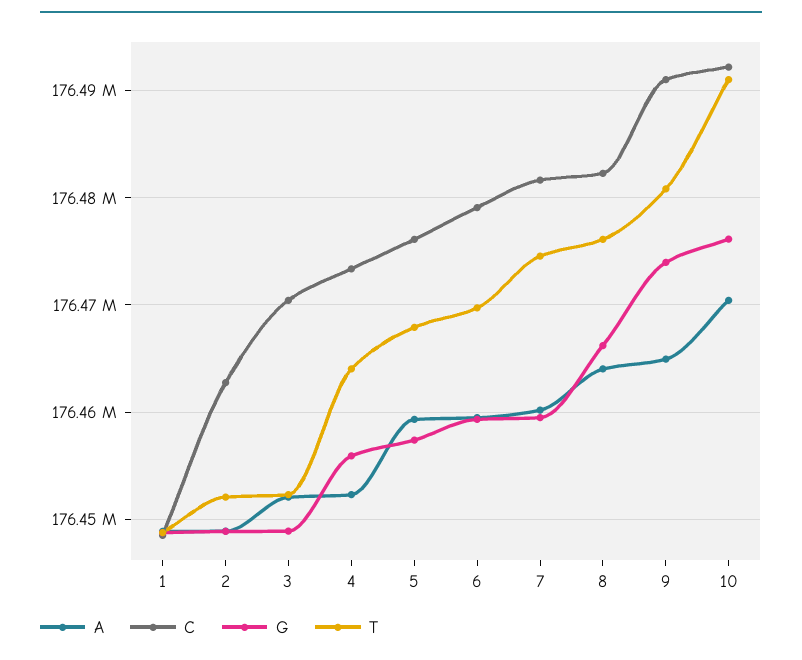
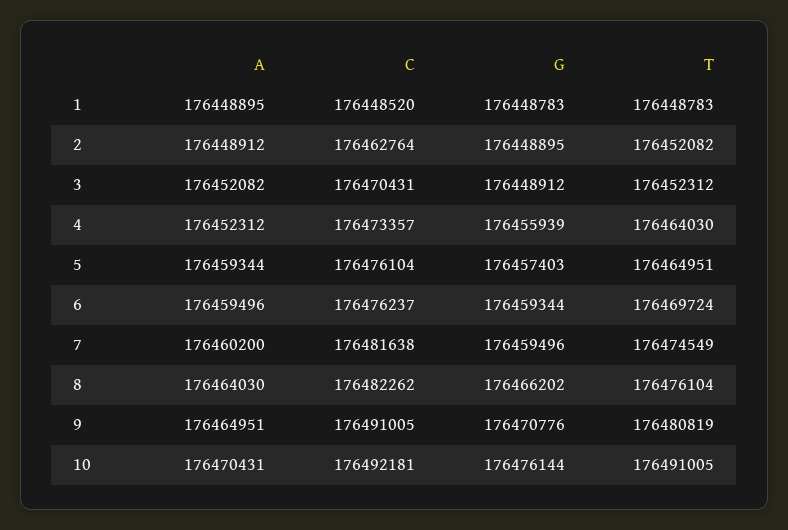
  {
    "A": {
      "1": 176448895,
      "2": 176448912,
      "3": 176452082,
      "4": 176452312,
      "5": 176459344,
      "6": 176459496,
      "7": 176460200,
      "8": 176464030,
      "9": 176464951,
      "10": 176470431
    },
    "C": {
      "1": 176448520,
      "2": 176462764,
      "3": 176470431,
      "4": 176473357,
      "5": 176476104,
-     "6": 176479000,
+     "6": 176476237,
      "7": 176481638,
      "8": 176482262,
      "9": 176491005,
      "10": 176492181
    },
    "G": {
      "1": 176448783,
      "2": 176448895,
      "3": 176448912,
      "4": 176455939,
      "5": 176457403,
      "6": 176459344,
      "7": 176459496,
      "8": 176466202,
-     "9": 176474000,
+     "9": 176470776,
      "10": 176476144
    },
    "T": {
      "1": 176448783,
      "2": 176452082,
      "3": 176452312,
      "4": 176464030,
-     "5": 176468000,
+     "5": 176464951,
      "6": 176469724,
      "7": 176474549,
      "8": 176476104,
      "9": 176480819,
      "10": 176491005
    }
  }

